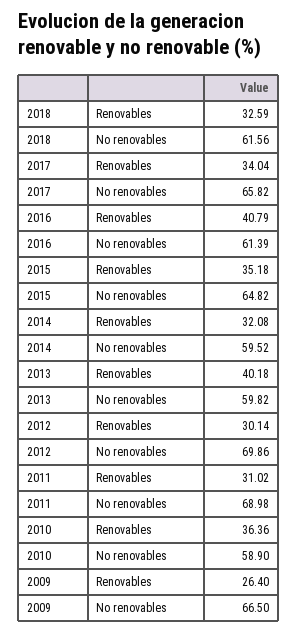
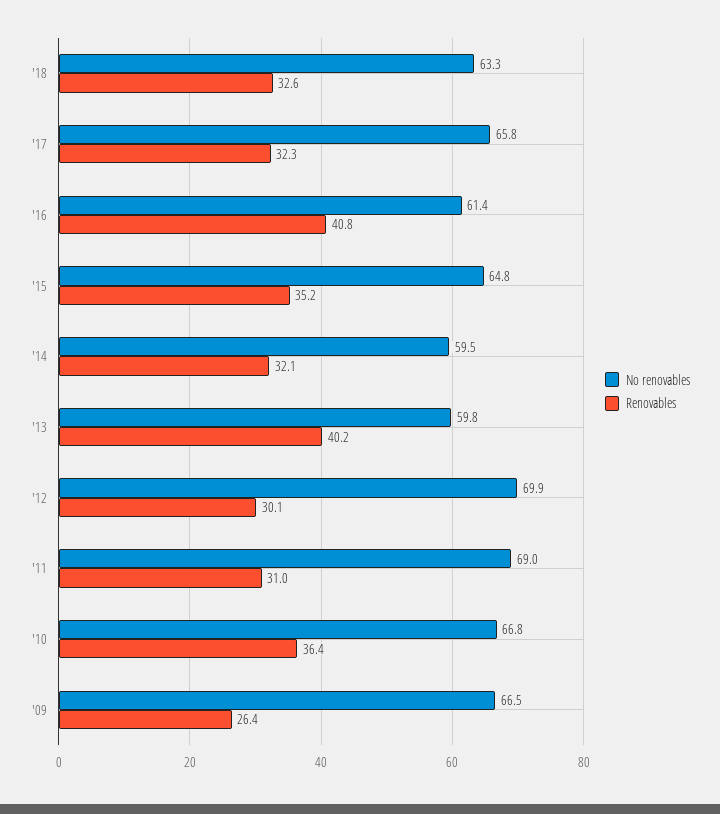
  {
    "Renovables": {
      "2018": 32.59,
-     "2017": 34.04,
+     "2017": 32.3,
      "2016": 40.79,
      "2015": 35.18,
      "2014": 32.08,
      "2013": 40.18,
      "2012": 30.14,
      "2011": 31.02,
      "2010": 36.36,
      "2009": 26.4
    },
    "No renovables": {
-     "2018": 61.56,
+     "2018": 63.3,
      "2017": 65.82,
      "2016": 61.39,
      "2015": 64.82,
      "2014": 59.52,
      "2013": 59.82,
      "2012": 69.86,
      "2011": 68.98,
-     "2010": 58.9,
+     "2010": 66.8,
      "2009": 66.5
    }
  }

